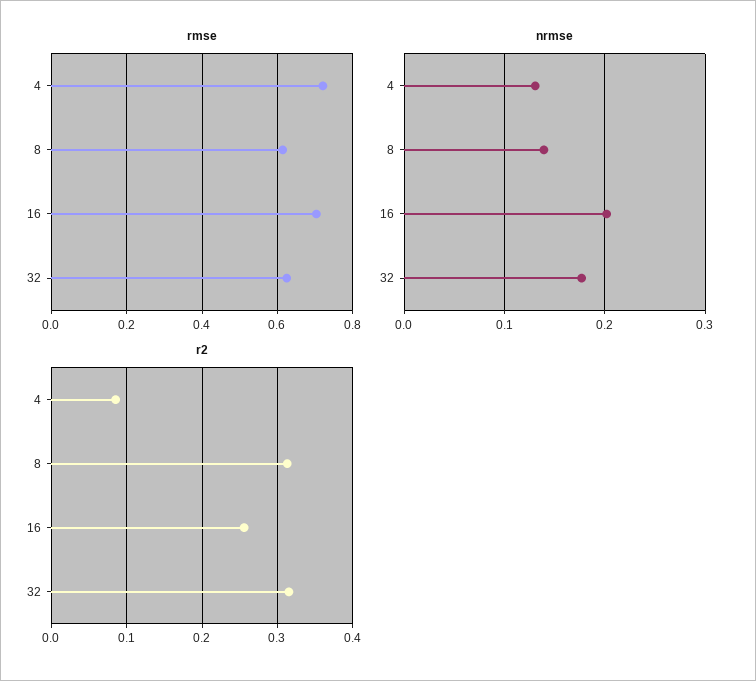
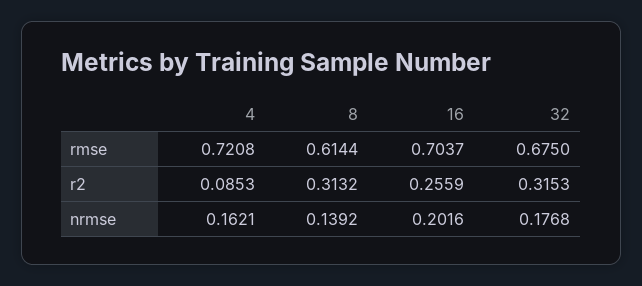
  {
    "rmse": {
      "4": 0.7208,
      "8": 0.6144,
      "16": 0.7037,
-     "32": 0.62
+     "32": 0.675
    },
    "nrmse": {
-     "4": 0.13,
+     "4": 0.1621,
      "8": 0.1392,
      "16": 0.2016,
      "32": 0.1768
    },
    "r2": {
      "4": 0.0853,
      "8": 0.3132,
      "16": 0.2559,
      "32": 0.3153
    }
  }

